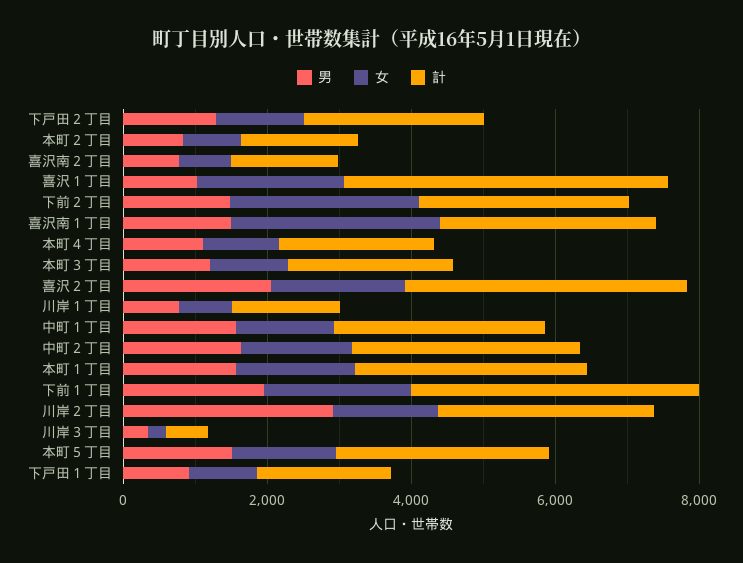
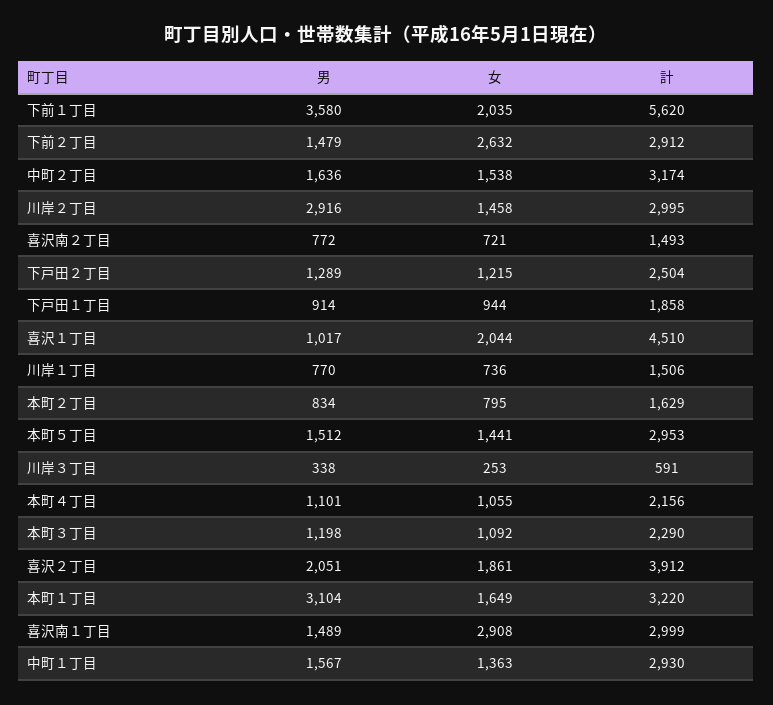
  {
    "男": {
      "下戸田２丁目": 1289,
      "本町２丁目": 834,
      "喜沢南２丁目": 772,
      "喜沢１丁目": 1017,
      "下前２丁目": 1479,
      "喜沢南１丁目": 1489,
      "本町４丁目": 1101,
      "本町３丁目": 1198,
      "喜沢２丁目": 2051,
      "川岸１丁目": 770,
      "中町１丁目": 1567,
      "中町２丁目": 1636,
-     "本町１丁目": 1500,
+     "本町１丁目": 3104,
-     "下前１丁目": 2000,
+     "下前１丁目": 3580,
      "川岸２丁目": 2916,
      "川岸３丁目": 338,
      "本町５丁目": 1512,
      "下戸田１丁目": 914
    },
    "女": {
      "下戸田２丁目": 1215,
      "本町２丁目": 795,
      "喜沢南２丁目": 721,
      "喜沢１丁目": 2044,
      "下前２丁目": 2632,
      "喜沢南１丁目": 2908,
      "本町４丁目": 1055,
      "本町３丁目": 1092,
      "喜沢２丁目": 1861,
      "川岸１丁目": 736,
      "中町１丁目": 1363,
      "中町２丁目": 1538,
      "本町１丁目": 1649,
      "下前１丁目": 2035,
      "川岸２丁目": 1458,
      "川岸３丁目": 253,
      "本町５丁目": 1441,
      "下戸田１丁目": 944
    },
    "計": {
      "下戸田２丁目": 2504,
      "本町２丁目": 1629,
      "喜沢南２丁目": 1493,
      "喜沢１丁目": 4510,
      "下前２丁目": 2912,
      "喜沢南１丁目": 2999,
      "本町４丁目": 2156,
      "本町３丁目": 2290,
      "喜沢２丁目": 3912,
      "川岸１丁目": 1506,
      "中町１丁目": 2930,
      "中町２丁目": 3174,
      "本町１丁目": 3220,
-     "下前１丁目": 4000,
+     "下前１丁目": 5620,
      "川岸２丁目": 2995,
      "川岸３丁目": 591,
      "本町５丁目": 2953,
      "下戸田１丁目": 1858
    }
  }

